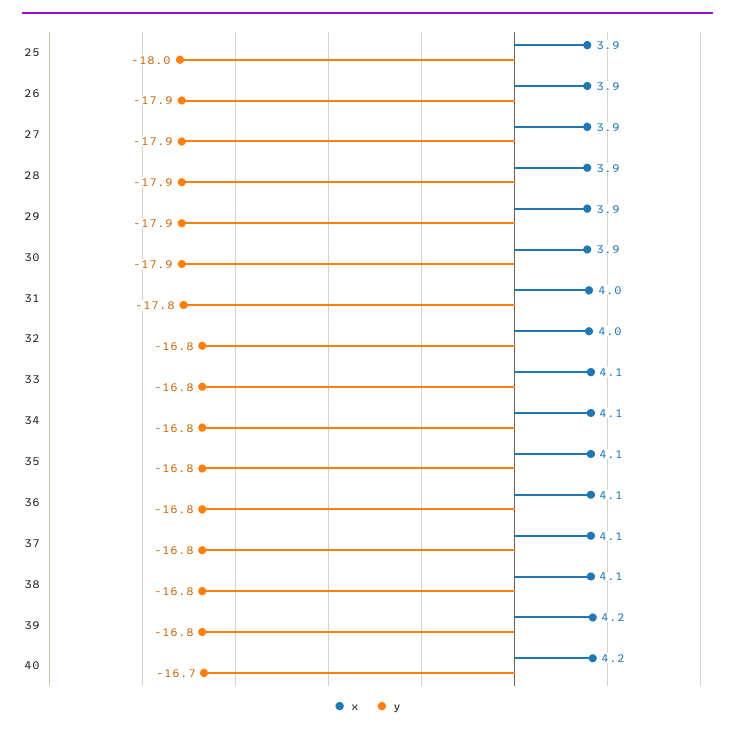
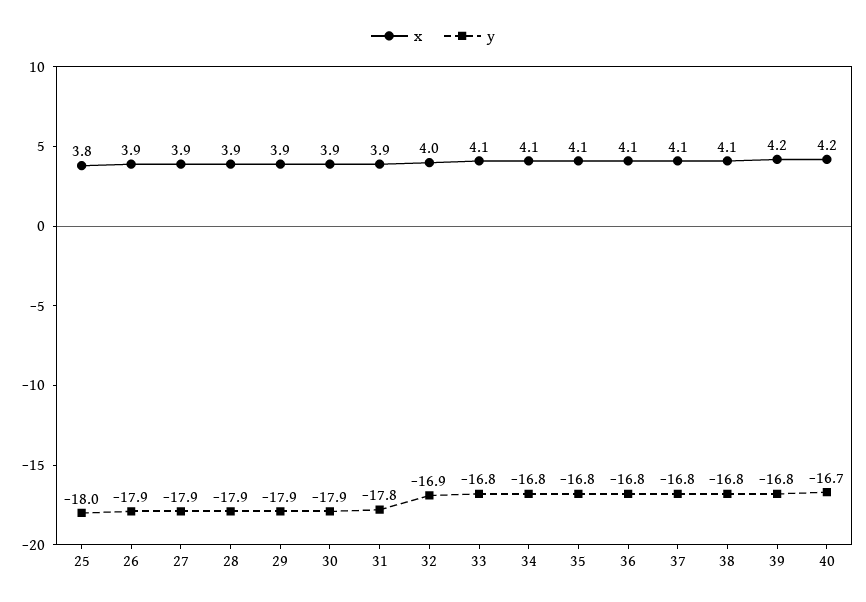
  {
    "x": {
-     "25": 3.9,
+     "25": 3.8,
      "26": 3.9,
      "27": 3.9,
      "28": 3.9,
      "29": 3.9,
      "30": 3.9,
-     "31": 4,
+     "31": 3.9,
      "32": 4,
      "33": 4.1,
      "34": 4.1,
      "35": 4.1,
      "36": 4.1,
      "37": 4.1,
      "38": 4.1,
      "39": 4.2,
      "40": 4.2
    },
    "y": {
      "25": -18,
      "26": -17.9,
      "27": -17.9,
      "28": -17.9,
      "29": -17.9,
      "30": -17.9,
      "31": -17.8,
-     "32": -16.8,
+     "32": -16.9,
      "33": -16.8,
      "34": -16.8,
      "35": -16.8,
      "36": -16.8,
      "37": -16.8,
      "38": -16.8,
      "39": -16.8,
      "40": -16.7
    }
  }

